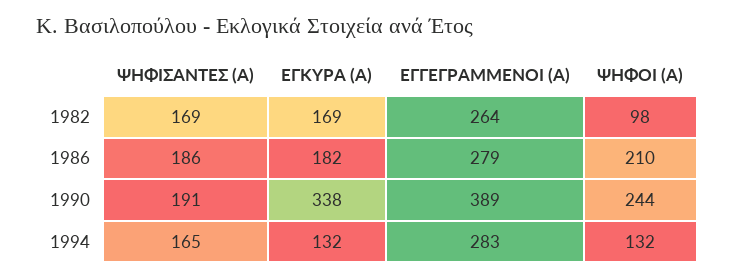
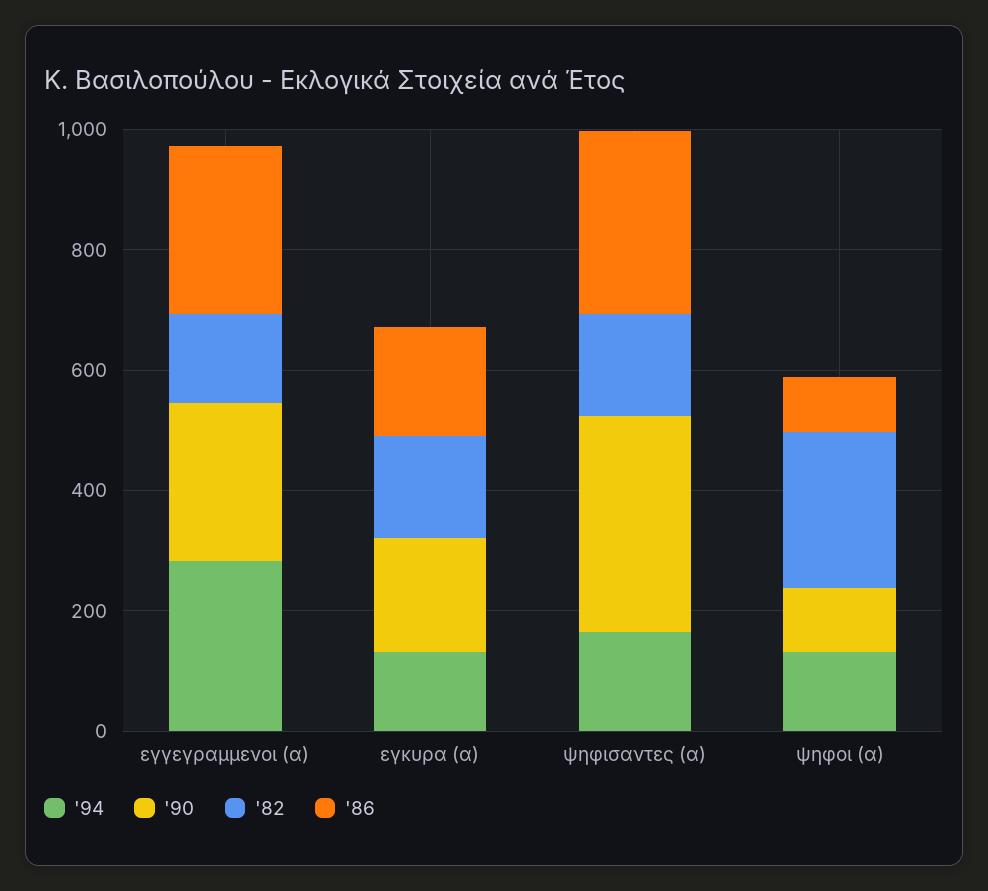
  {
    "1982": {
      "ΨΗΦΙΣΑΝΤΕΣ (Α)": 169,
      "ΕΓΚΥΡΑ (Α)": 169,
-     "ΕΓΓΕΓΡΑΜΜΕΝΟΙ (Α)": 264,
+     "ΕΓΓΕΓΡΑΜΜΕΝΟΙ (Α)": 150,
-     "ΨΗΦΟΙ (Α)": 98
+     "ΨΗΦΟΙ (Α)": 250
    },
    "1986": {
-     "ΨΗΦΙΣΑΝΤΕΣ (Α)": 186,
+     "ΨΗΦΙΣΑΝΤΕΣ (Α)": 300,
      "ΕΓΚΥΡΑ (Α)": 182,
      "ΕΓΓΕΓΡΑΜΜΕΝΟΙ (Α)": 279,
-     "ΨΗΦΟΙ (Α)": 210
+     "ΨΗΦΟΙ (Α)": 100
    },
    "1990": {
-     "ΨΗΦΙΣΑΝΤΕΣ (Α)": 191,
+     "ΨΗΦΙΣΑΝΤΕΣ (Α)": 350,
-     "ΕΓΚΥΡΑ (Α)": 338,
+     "ΕΓΚΥΡΑ (Α)": 200,
-     "ΕΓΓΕΓΡΑΜΜΕΝΟΙ (Α)": 389,
+     "ΕΓΓΕΓΡΑΜΜΕΝΟΙ (Α)": 250,
-     "ΨΗΦΟΙ (Α)": 244
+     "ΨΗΦΟΙ (Α)": 100
    },
    "1994": {
      "ΨΗΦΙΣΑΝΤΕΣ (Α)": 165,
      "ΕΓΚΥΡΑ (Α)": 132,
      "ΕΓΓΕΓΡΑΜΜΕΝΟΙ (Α)": 283,
      "ΨΗΦΟΙ (Α)": 132
    }
  }

